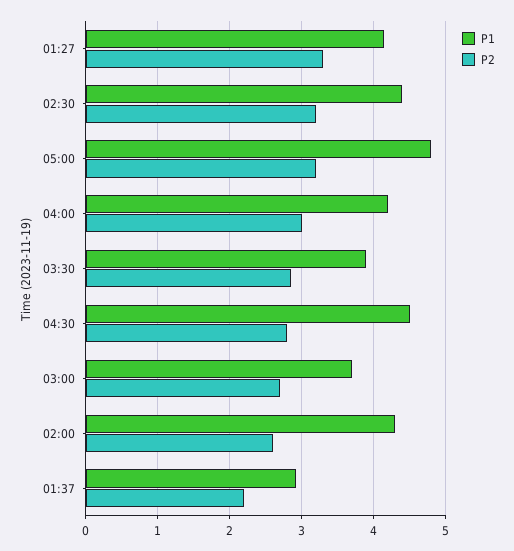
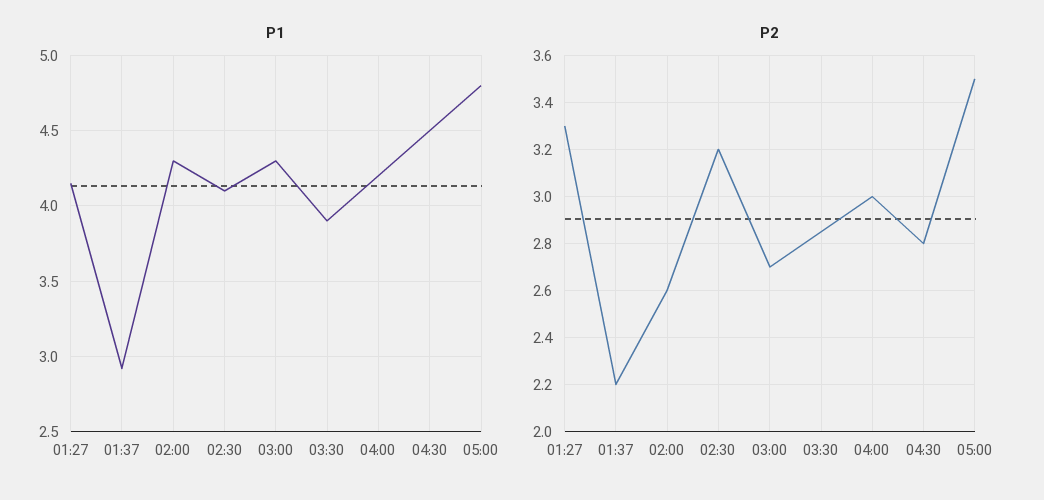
  {
    "P1": {
      "01:27": 4.15,
-     "02:30": 4.4,
+     "02:30": 4.1,
      "05:00": 4.8,
      "04:00": 4.2,
      "03:30": 3.9,
      "04:30": 4.5,
-     "03:00": 3.7,
+     "03:00": 4.3,
      "02:00": 4.3,
      "01:37": 2.9
    },
    "P2": {
      "01:27": 3.3,
      "02:30": 3.2,
-     "05:00": 3.2,
+     "05:00": 3.5,
      "04:00": 3,
      "03:30": 2.85,
      "04:30": 2.8,
      "03:00": 2.7,
      "02:00": 2.6,
      "01:37": 2.2
    }
  }

